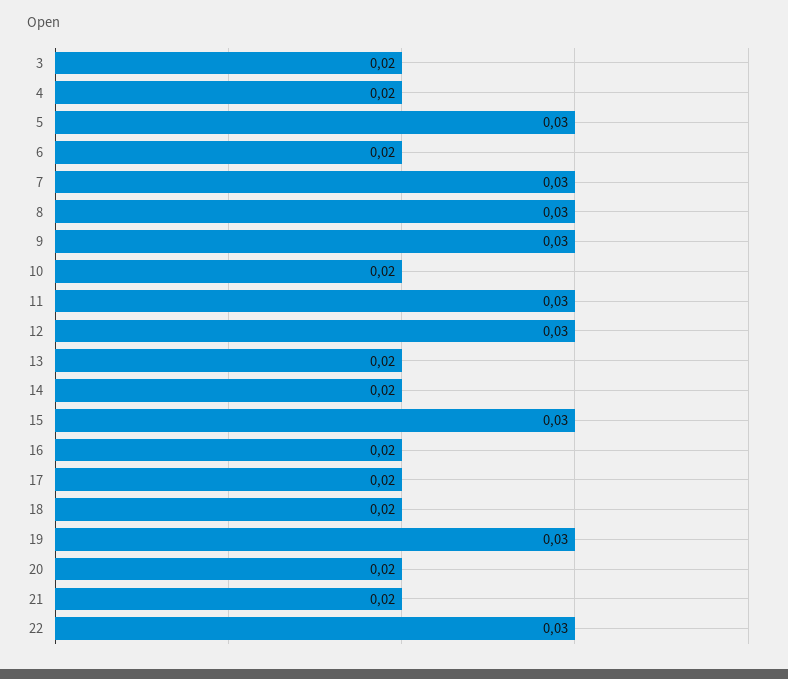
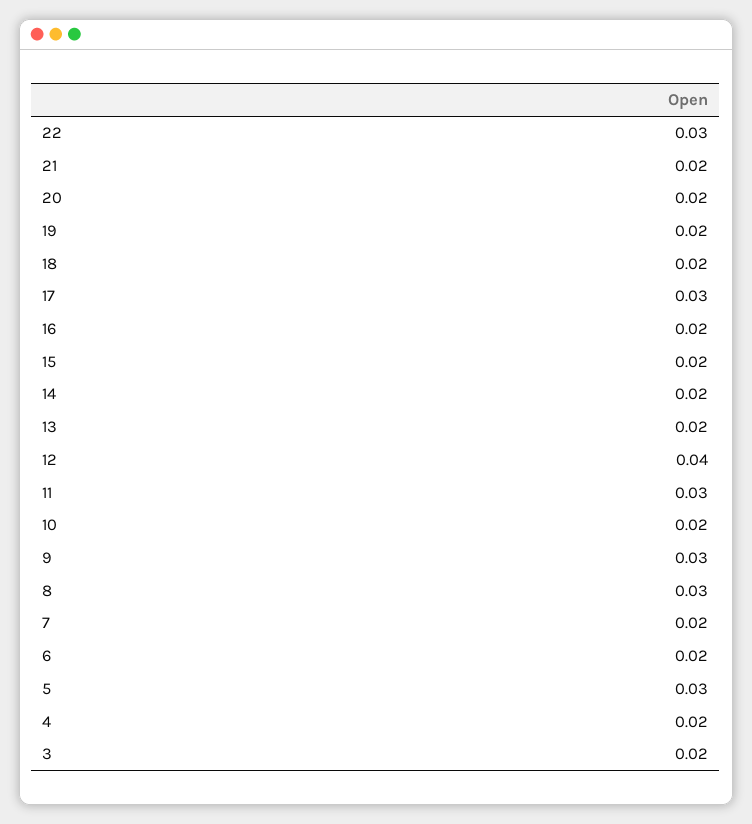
  {
    "3": 0.02,
    "4": 0.02,
    "5": 0.03,
    "6": 0.02,
-   "7": 0.03,
+   "7": 0.02,
    "8": 0.03,
    "9": 0.03,
    "10": 0.02,
    "11": 0.03,
-   "12": 0.03,
+   "12": 0.04,
    "13": 0.02,
    "14": 0.02,
-   "15": 0.03,
+   "15": 0.02,
    "16": 0.02,
-   "17": 0.02,
+   "17": 0.03,
    "18": 0.02,
-   "19": 0.03,
+   "19": 0.02,
    "20": 0.02,
    "21": 0.02,
    "22": 0.03
  }

